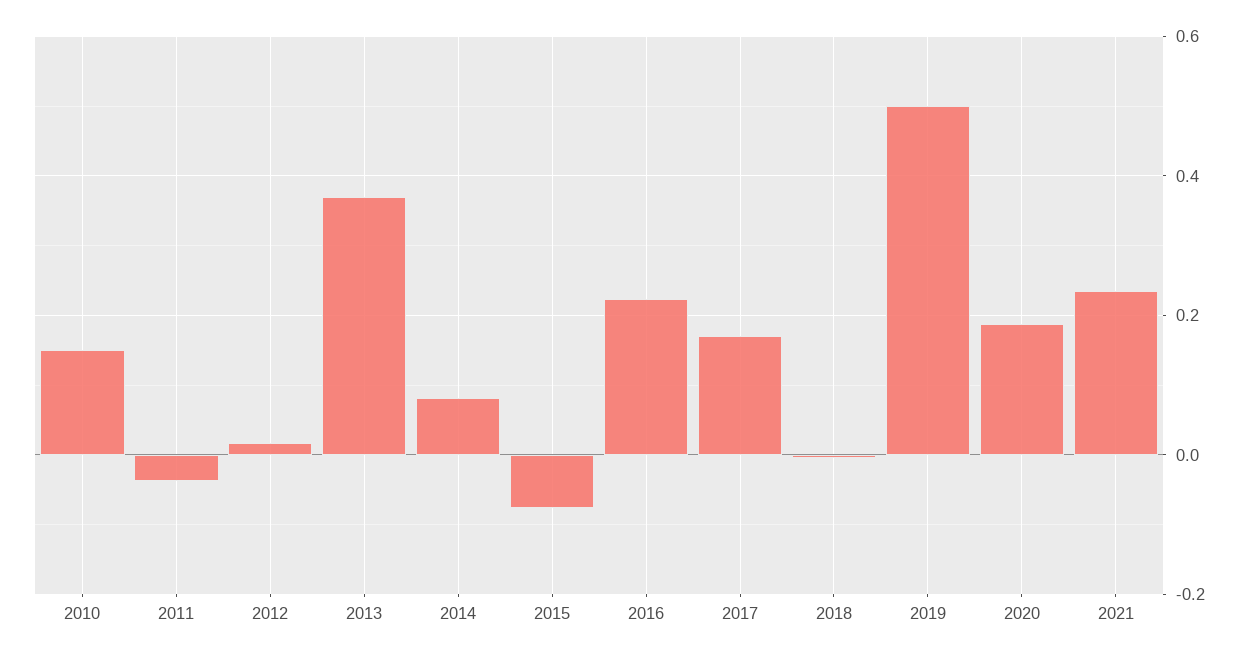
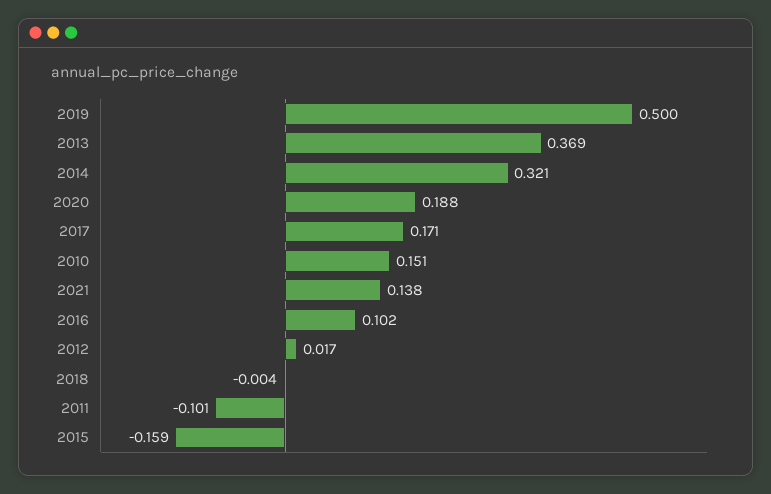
  {
    "2010": 0.151,
-   "2011": -0.04,
+   "2011": -0.101,
    "2012": 0.017,
    "2013": 0.369,
-   "2014": 0.08,
+   "2014": 0.321,
-   "2015": -0.08,
+   "2015": -0.159,
-   "2016": 0.22,
+   "2016": 0.102,
    "2017": 0.171,
    "2018": -0.004,
    "2019": 0.5,
    "2020": 0.188,
-   "2021": 0.24
+   "2021": 0.138
  }

